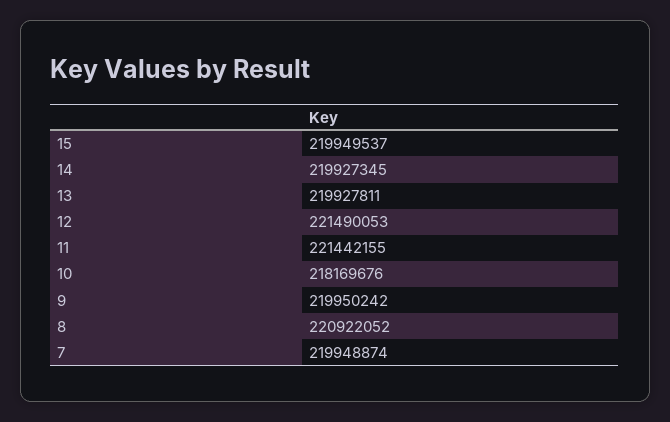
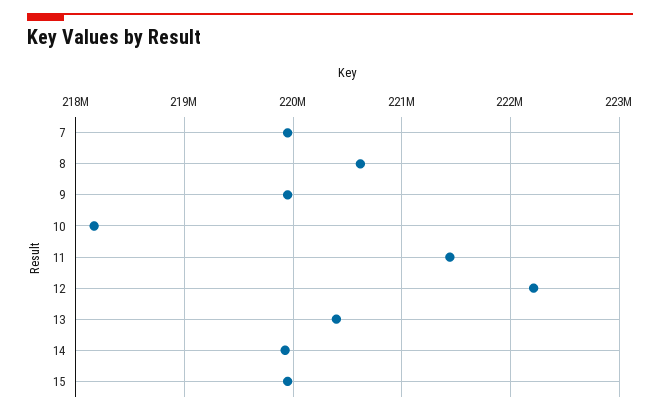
  {
    "15": 219949537,
    "14": 219927345,
-   "13": 219927811,
+   "13": 220400000,
-   "12": 221490053,
+   "12": 222200000,
    "11": 221442155,
    "10": 218169676,
    "9": 219950242,
-   "8": 220922052,
+   "8": 220600000,
    "7": 219948874
  }

